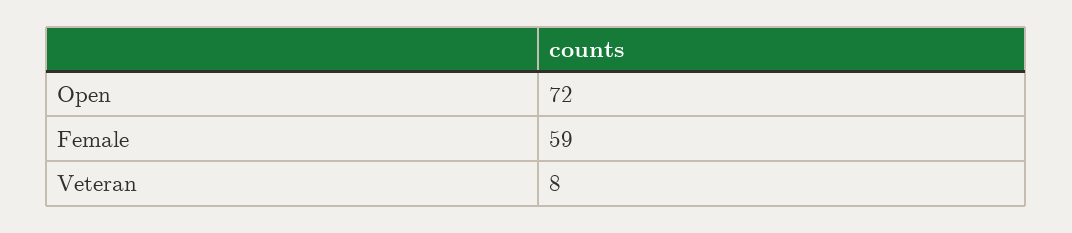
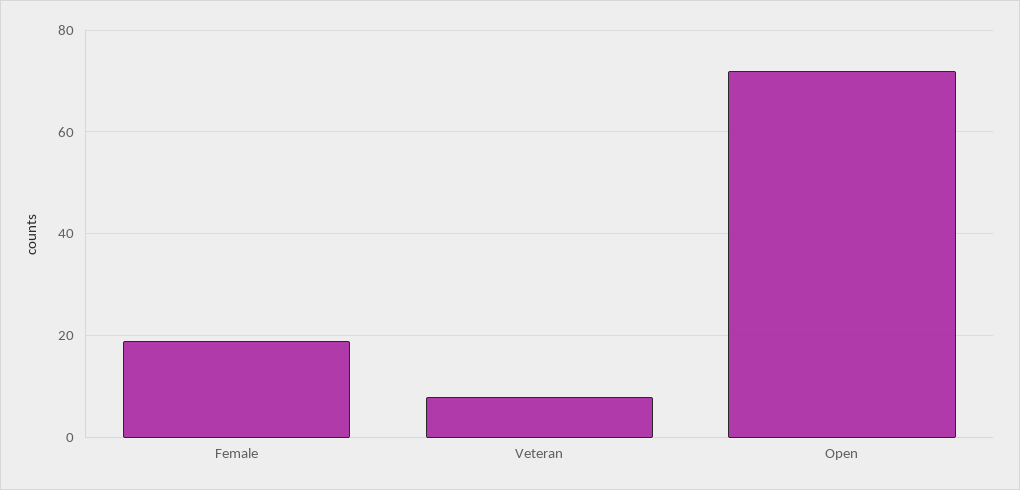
  {
    "Open": 72,
-   "Female": 59,
+   "Female": 20,
    "Veteran": 8
  }

